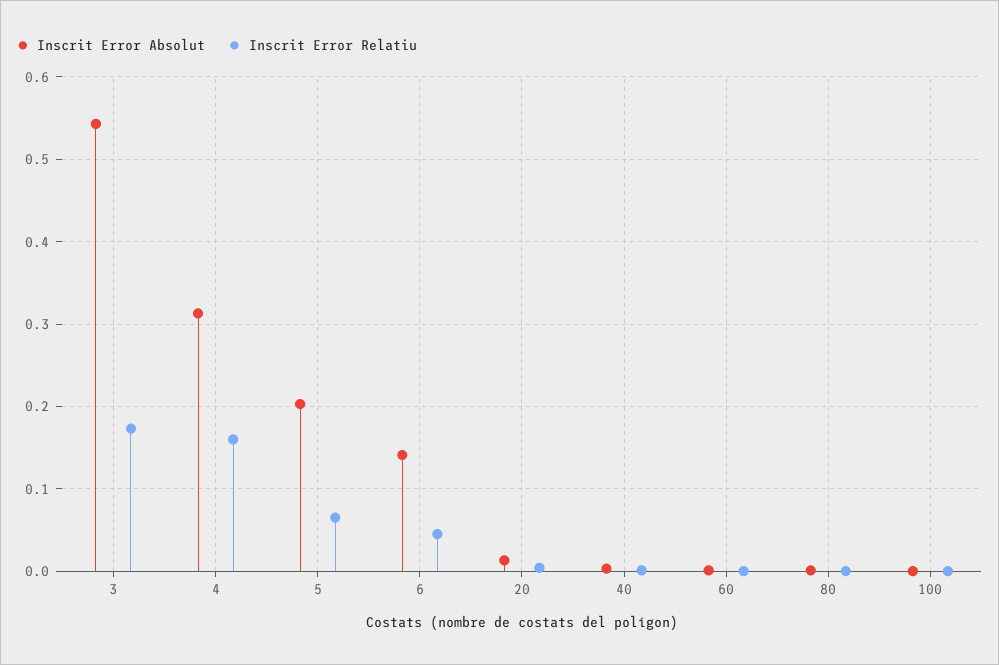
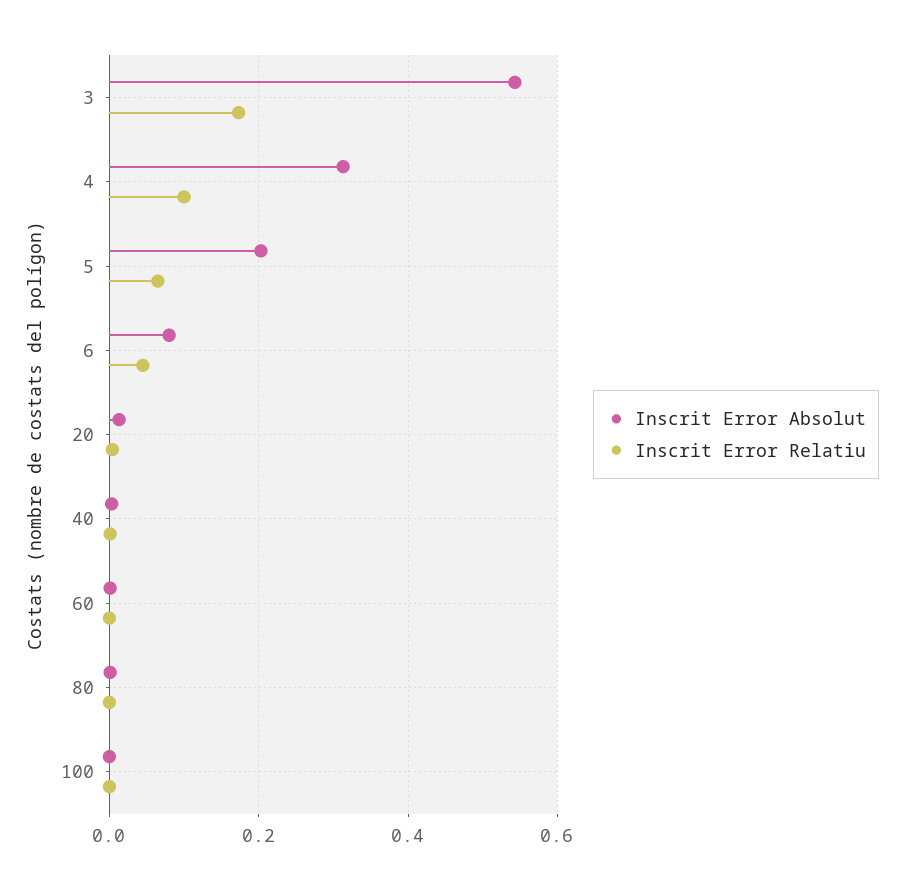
  {
    "Inscrit Error Absolut": {
      "3": 0.54,
      "4": 0.31,
      "5": 0.2,
-     "6": 0.14,
+     "6": 0.08,
      "20": 0.01,
      "40": 0,
      "60": 0,
      "80": 0,
      "100": 0
    },
    "Inscrit Error Relatiu": {
      "3": 0.17,
-     "4": 0.16,
+     "4": 0.1,
      "5": 0.07,
      "6": 0.05,
      "20": 0,
      "40": 0,
      "60": 0,
      "80": 0,
      "100": 0
    }
  }

